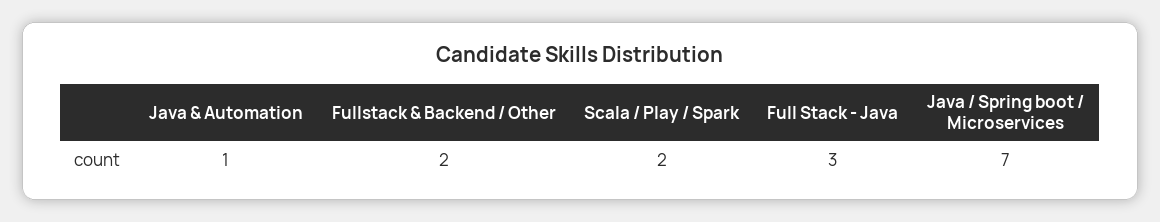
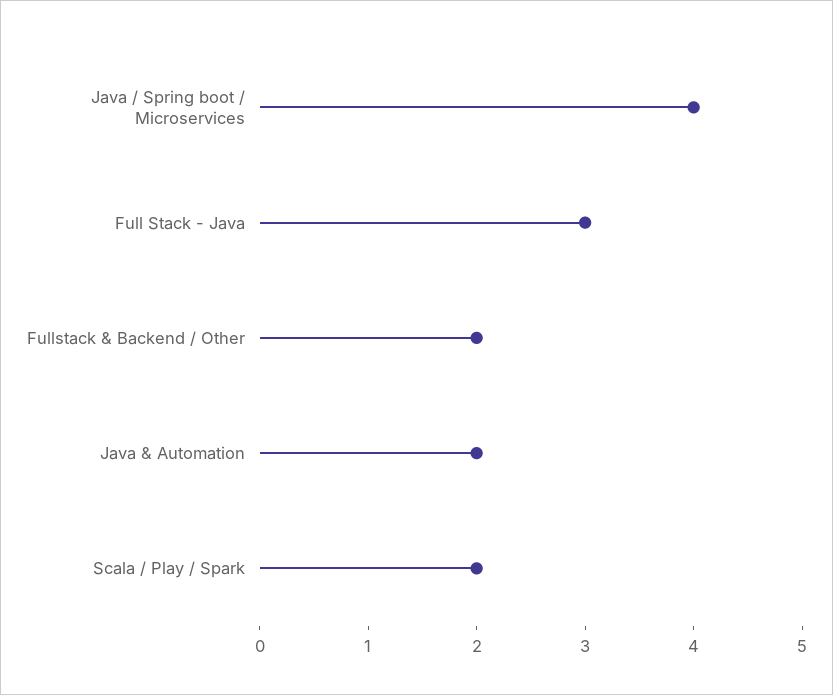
  {
-   "Java & Automation": 1,
+   "Java & Automation": 2,
    "Fullstack & Backend / Other": 2,
    "Scala / Play / Spark": 2,
    "Full Stack - Java": 3,
-   "Java / Spring boot / Microservices": 7
+   "Java / Spring boot / Microservices": 4
  }

